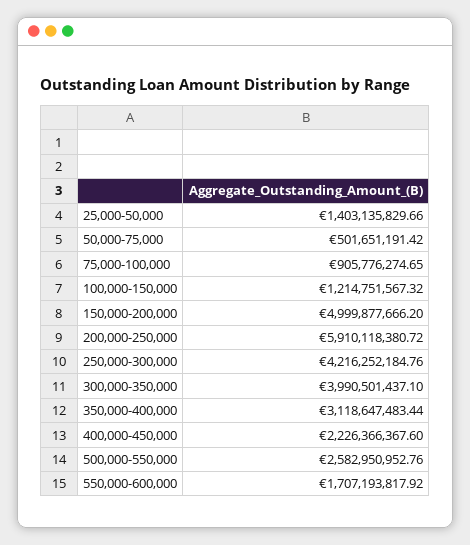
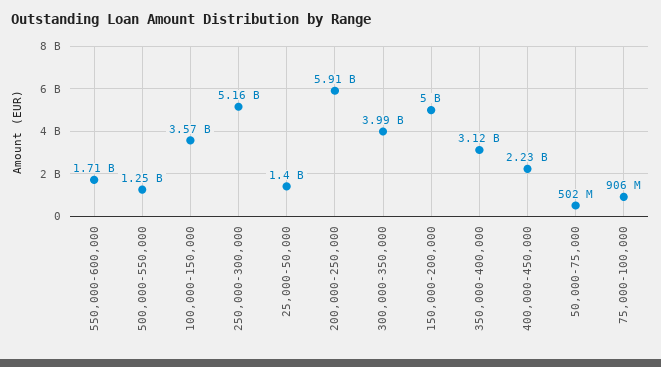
  {
    "25,000-50,000": 1403135829.66,
    "50,000-75,000": 501651191.42,
    "75,000-100,000": 905776274.65,
-   "100,000-150,000": 1214751567.32,
+   "100,000-150,000": 3570000000,
    "150,000-200,000": 4999877666.2,
    "200,000-250,000": 5910118380.72,
-   "250,000-300,000": 4216252184.76,
+   "250,000-300,000": 5160000000,
    "300,000-350,000": 3990501437.1,
    "350,000-400,000": 3118647483.44,
    "400,000-450,000": 2226366367.6,
-   "500,000-550,000": 2582950952.76,
+   "500,000-550,000": 1250000000,
    "550,000-600,000": 1707193817.92
  }

